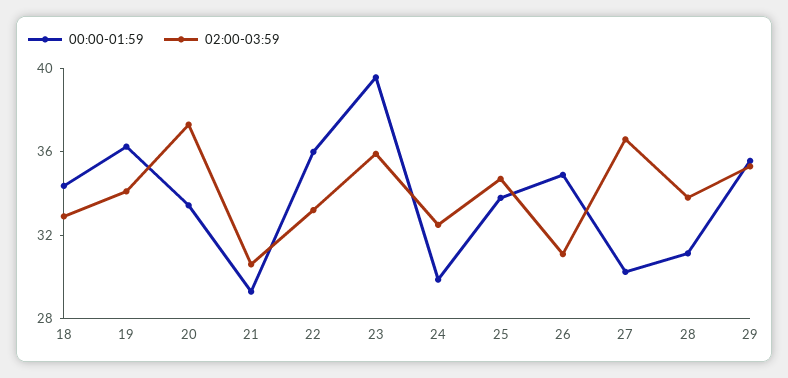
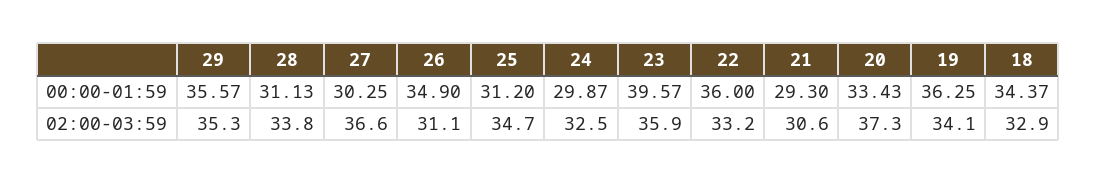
  {
    "00:00-01:59": {
      "18": 34.37,
      "19": 36.25,
      "20": 33.43,
      "21": 29.3,
      "22": 36,
      "23": 39.57,
      "24": 29.87,
-     "25": 34,
+     "25": 31.2,
      "26": 34.9,
      "27": 30.25,
      "28": 31.13,
      "29": 35.57
    },
    "02:00-03:59": {
      "18": 32.9,
      "19": 34.1,
      "20": 37.3,
      "21": 30.6,
      "22": 33.2,
      "23": 35.9,
      "24": 32.5,
      "25": 34.7,
      "26": 31.1,
      "27": 36.6,
      "28": 33.8,
      "29": 35.3
    }
  }

